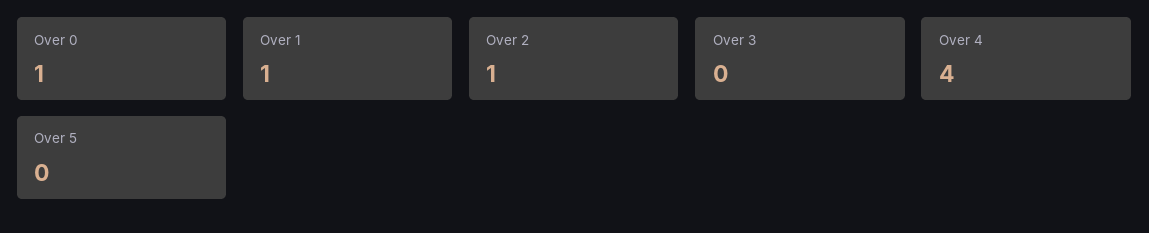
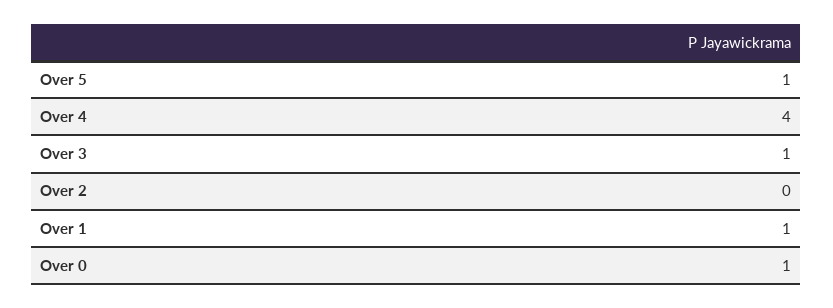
  {
    "Over 0": 1,
    "Over 1": 1,
-   "Over 2": 1,
+   "Over 2": 0,
-   "Over 3": 0,
+   "Over 3": 1,
    "Over 4": 4,
-   "Over 5": 0
+   "Over 5": 1
  }

